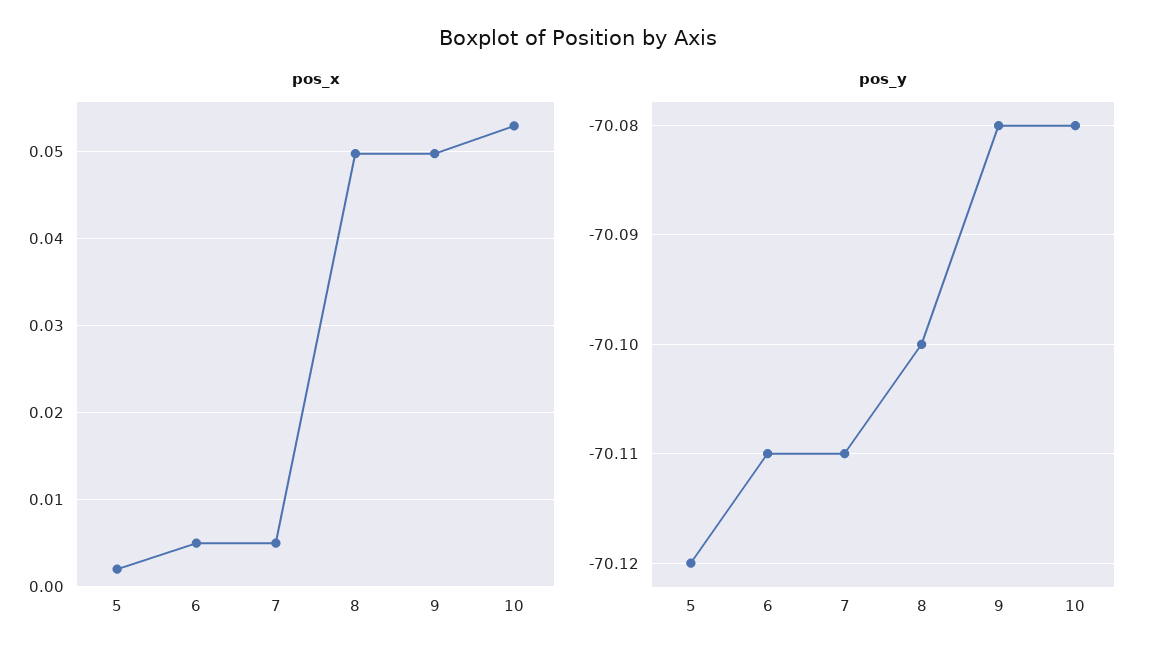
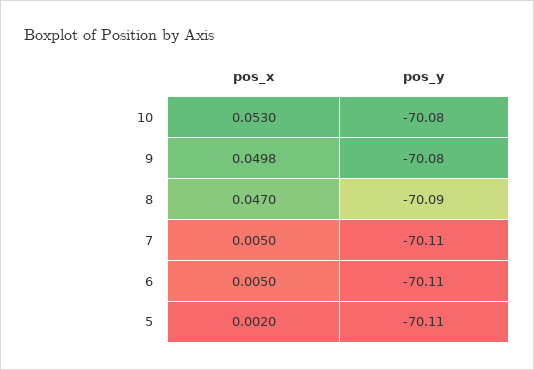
  {
    "pos_x": {
      "5": 0.002,
      "6": 0.005,
      "7": 0.005,
-     "8": 0.05,
+     "8": 0.047,
      "9": 0.0498,
      "10": 0.053
    },
    "pos_y": {
-     "5": -70.12,
+     "5": -70.11,
      "6": -70.11,
      "7": -70.11,
-     "8": -70.1,
+     "8": -70.09,
      "9": -70.08,
      "10": -70.08
    }
  }

